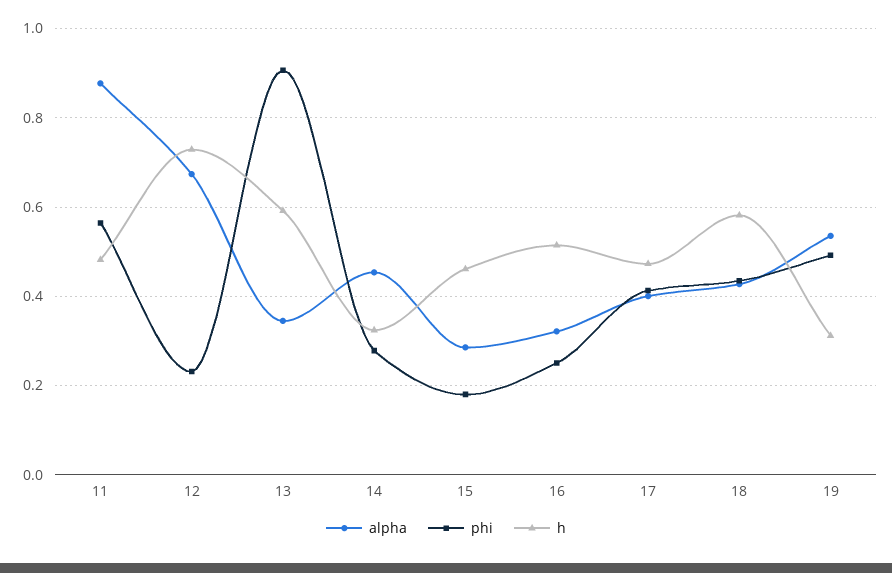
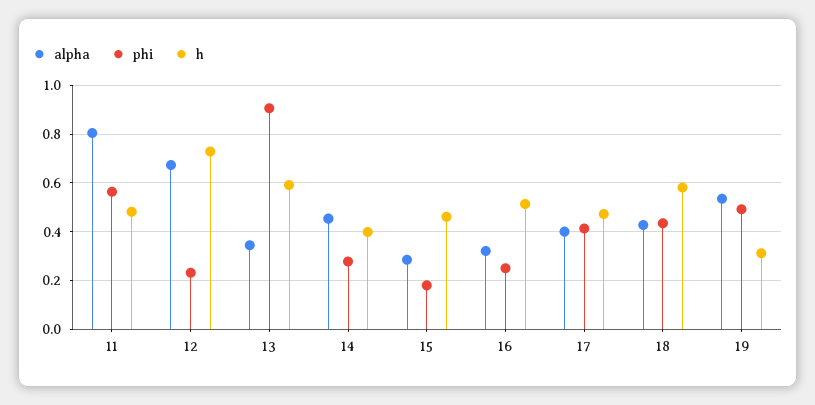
  {
    "alpha": {
-     "11": 0.88,
+     "11": 0.8,
      "12": 0.68,
      "13": 0.34,
      "14": 0.46,
      "15": 0.28,
      "16": 0.32,
      "17": 0.4,
      "18": 0.42,
      "19": 0.54
    },
    "phi": {
      "11": 0.56,
      "12": 0.24,
      "13": 0.9,
      "14": 0.28,
      "15": 0.18,
      "16": 0.26,
      "17": 0.42,
      "18": 0.44,
      "19": 0.5
    },
    "h": {
      "11": 0.48,
      "12": 0.72,
      "13": 0.6,
-     "14": 0.32,
+     "14": 0.4,
      "15": 0.46,
      "16": 0.52,
      "17": 0.48,
      "18": 0.58,
      "19": 0.32
    }
  }

